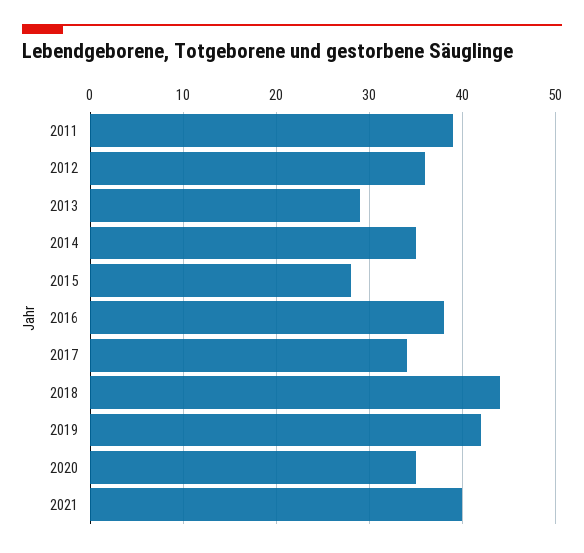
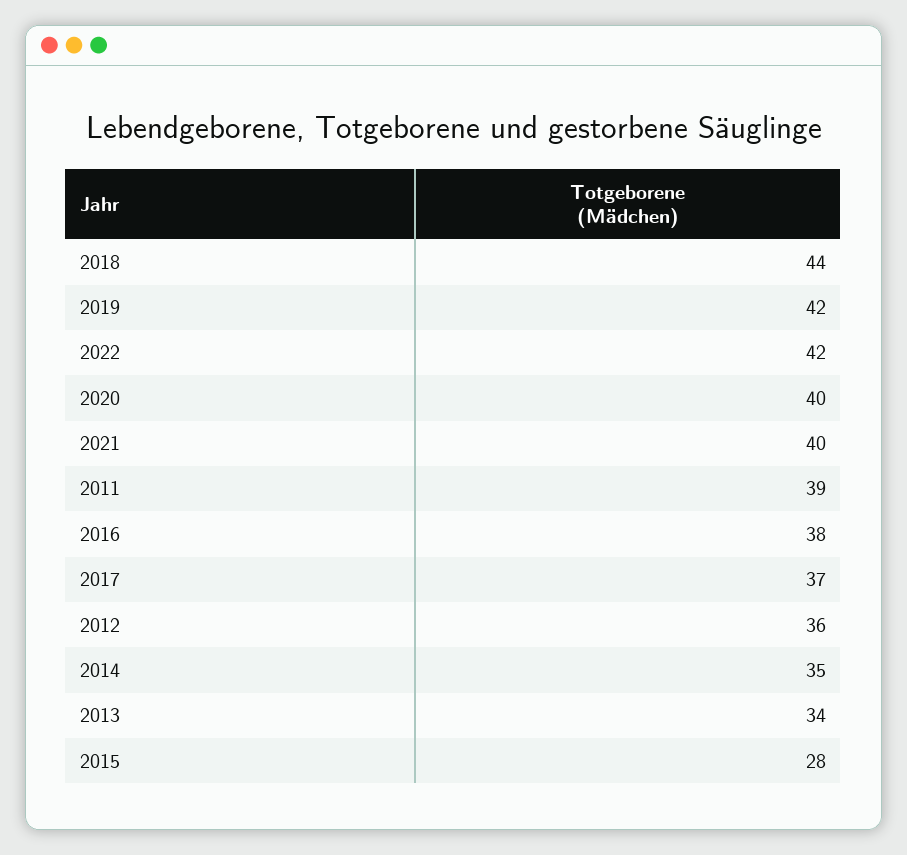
  {
    "2011": 39,
    "2012": 36,
-   "2013": 29,
+   "2013": 34,
    "2014": 35,
    "2015": 28,
    "2016": 38,
-   "2017": 34,
+   "2017": 37,
    "2018": 44,
    "2019": 42,
-   "2020": 35,
+   "2020": 40,
-   "2021": 40
+   "2021": 40,
+   "2022": 42
  }

